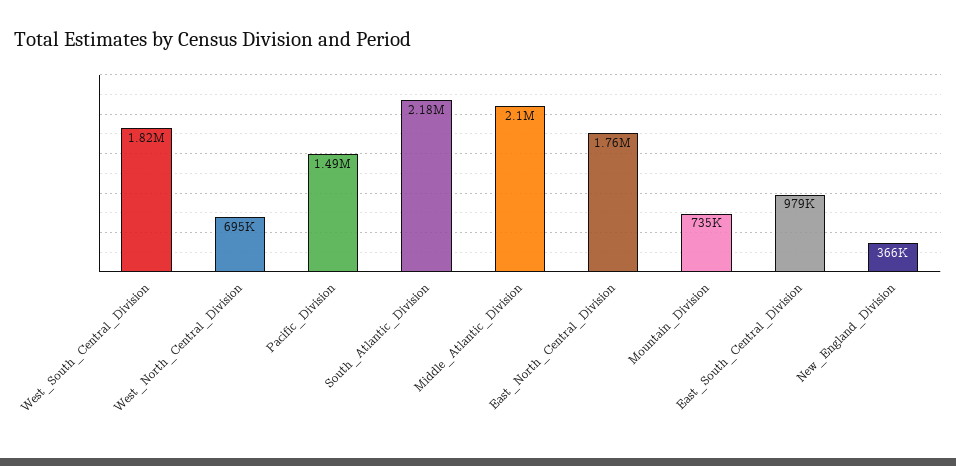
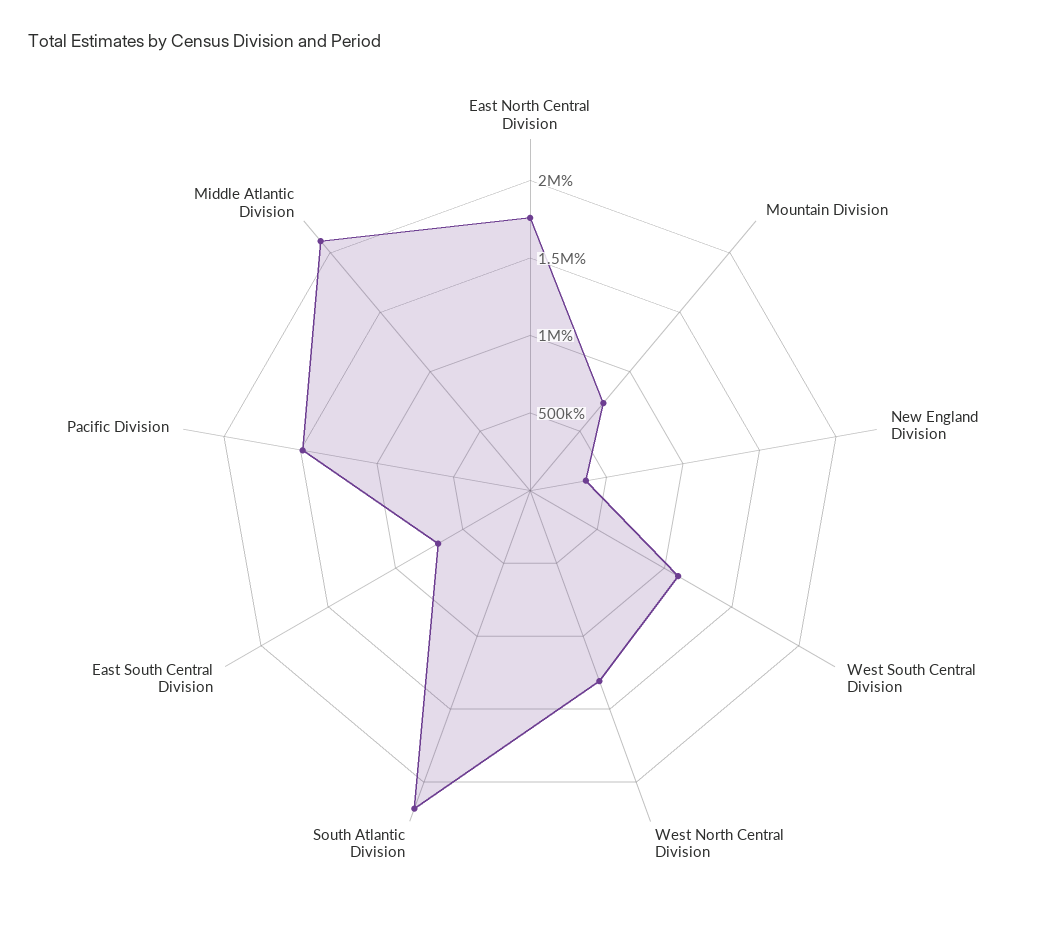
  {
-   "West_South_Central_Division": 1820000,
+   "West_South_Central_Division": 1100000,
-   "West_North_Central_Division": 695000,
+   "West_North_Central_Division": 1300000,
    "Pacific_Division": 1490000,
    "South_Atlantic_Division": 2180000,
    "Middle_Atlantic_Division": 2100000,
    "East_North_Central_Division": 1760000,
    "Mountain_Division": 735000,
-   "East_South_Central_Division": 979000,
+   "East_South_Central_Division": 700000,
    "New_England_Division": 366000
  }

